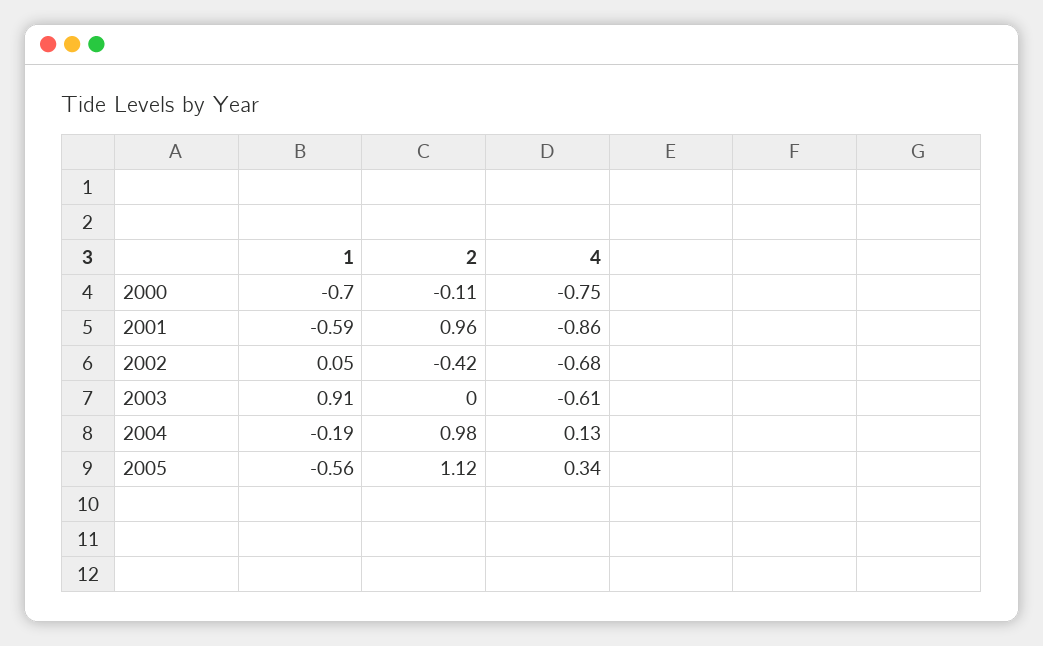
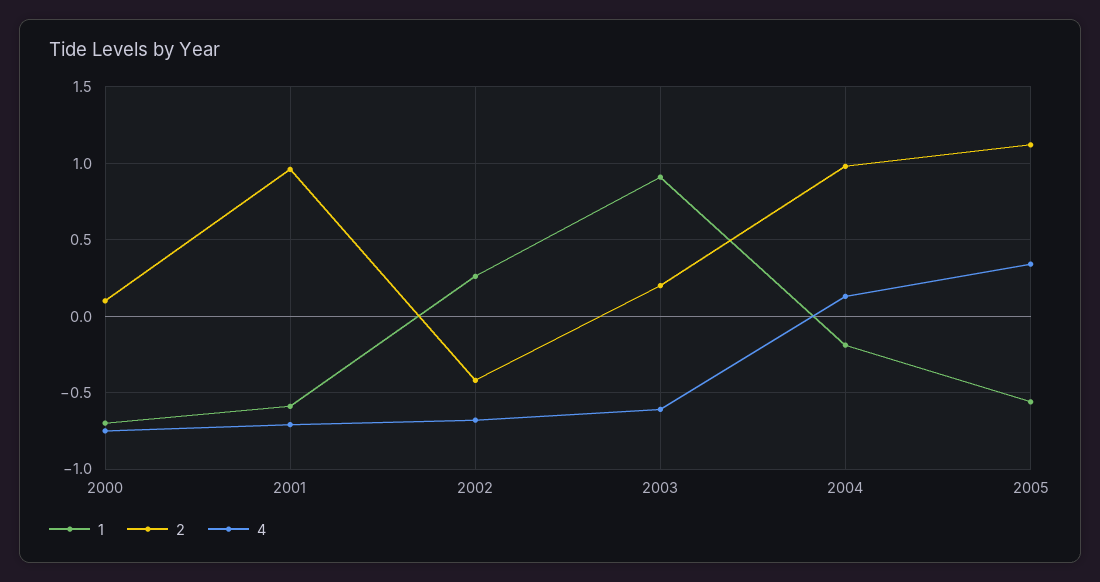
  {
    "1": {
      "2000": -0.7,
      "2001": -0.59,
-     "2002": 0.05,
+     "2002": 0.25,
      "2003": 0.91,
      "2004": -0.19,
      "2005": -0.56
    },
    "2": {
-     "2000": -0.11,
+     "2000": 0.1,
      "2001": 0.96,
      "2002": -0.42,
-     "2003": 0,
+     "2003": 0.2,
      "2004": 0.98,
      "2005": 1.12
    },
    "4": {
      "2000": -0.75,
-     "2001": -0.86,
+     "2001": -0.7,
      "2002": -0.68,
      "2003": -0.61,
      "2004": 0.13,
      "2005": 0.34
    }
  }

